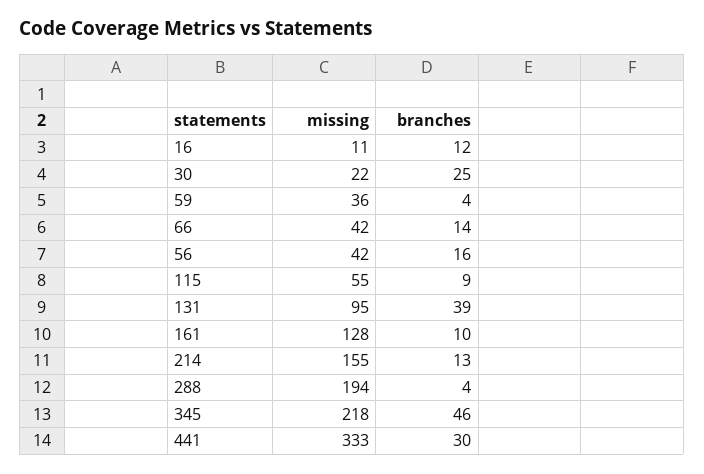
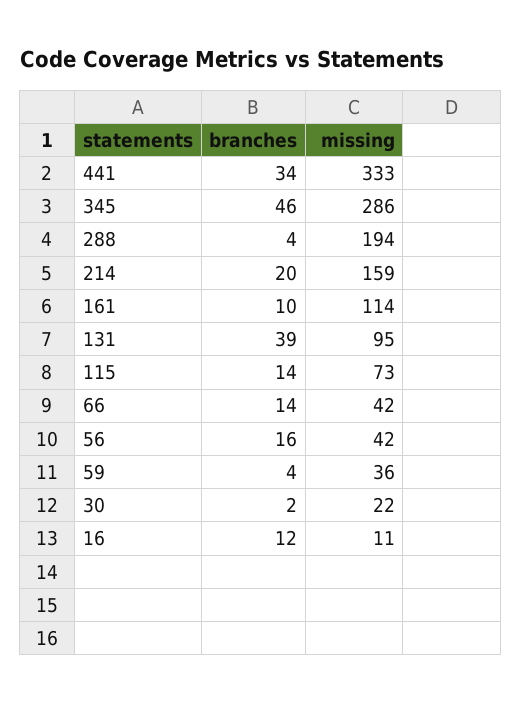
  {
    "missing": {
      "16": 11,
      "30": 22,
      "59": 36,
      "66": 42,
      "56": 42,
-     "115": 55,
+     "115": 73,
      "131": 95,
-     "161": 128,
+     "161": 114,
-     "214": 155,
+     "214": 159,
      "288": 194,
-     "345": 218,
+     "345": 286,
      "441": 333
    },
    "branches": {
      "16": 12,
-     "30": 25,
+     "30": 2,
      "59": 4,
      "66": 14,
      "56": 16,
-     "115": 9,
+     "115": 14,
      "131": 39,
      "161": 10,
-     "214": 13,
+     "214": 20,
      "288": 4,
      "345": 46,
-     "441": 30
+     "441": 34
    }
  }

